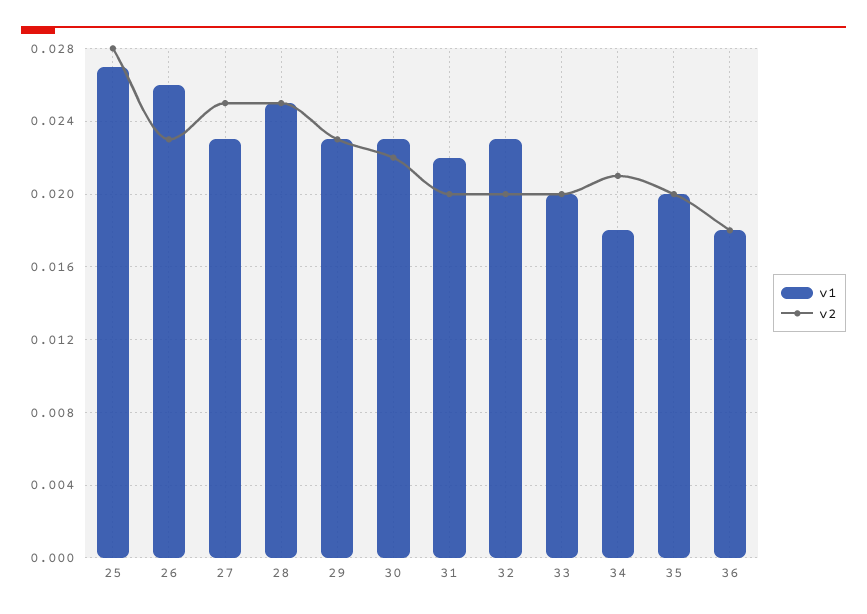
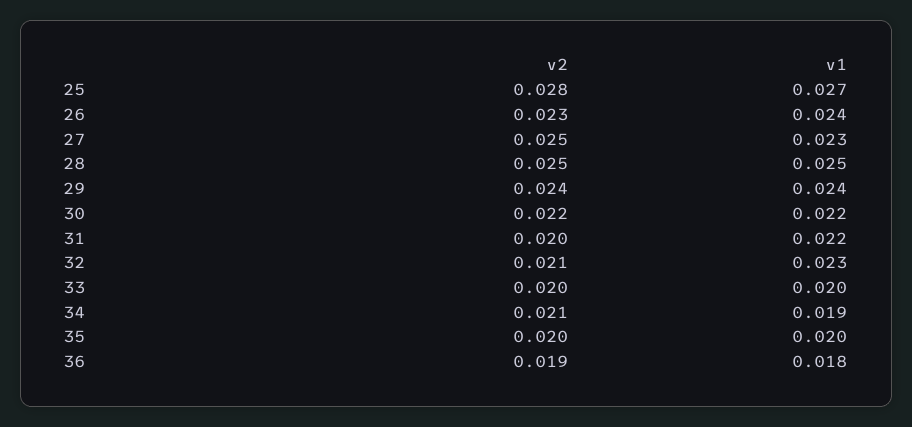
  {
    "v1": {
      "25": 0.027,
-     "26": 0.026,
+     "26": 0.024,
      "27": 0.023,
      "28": 0.025,
-     "29": 0.023,
+     "29": 0.024,
-     "30": 0.023,
+     "30": 0.022,
      "31": 0.022,
      "32": 0.023,
      "33": 0.02,
-     "34": 0.018,
+     "34": 0.019,
      "35": 0.02,
      "36": 0.018
    },
    "v2": {
      "25": 0.028,
      "26": 0.023,
      "27": 0.025,
      "28": 0.025,
-     "29": 0.023,
+     "29": 0.024,
      "30": 0.022,
      "31": 0.02,
-     "32": 0.02,
+     "32": 0.021,
      "33": 0.02,
      "34": 0.021,
      "35": 0.02,
-     "36": 0.018
+     "36": 0.019
    }
  }

